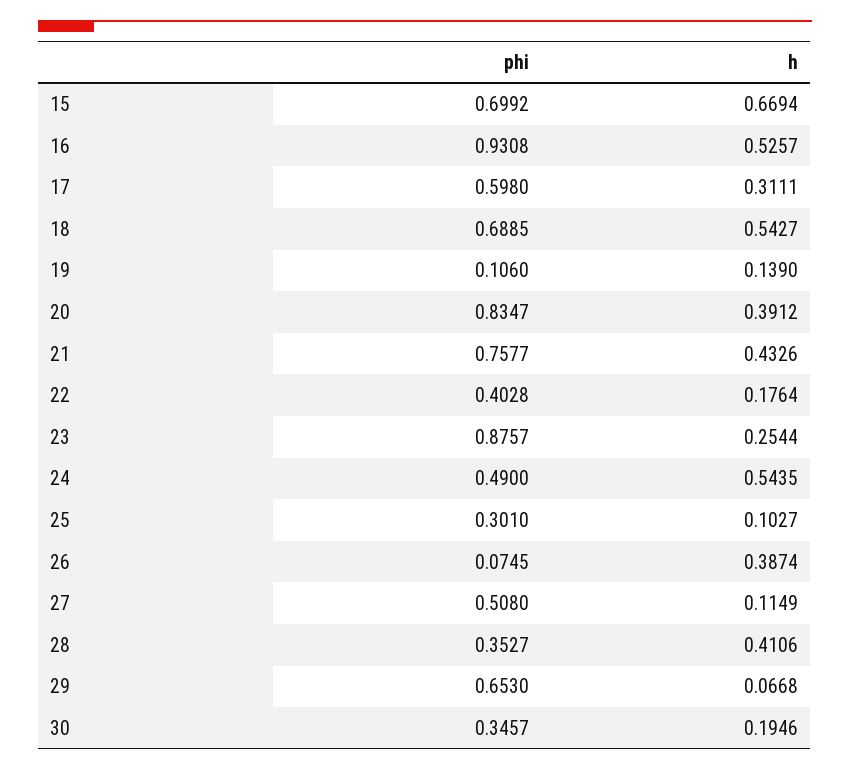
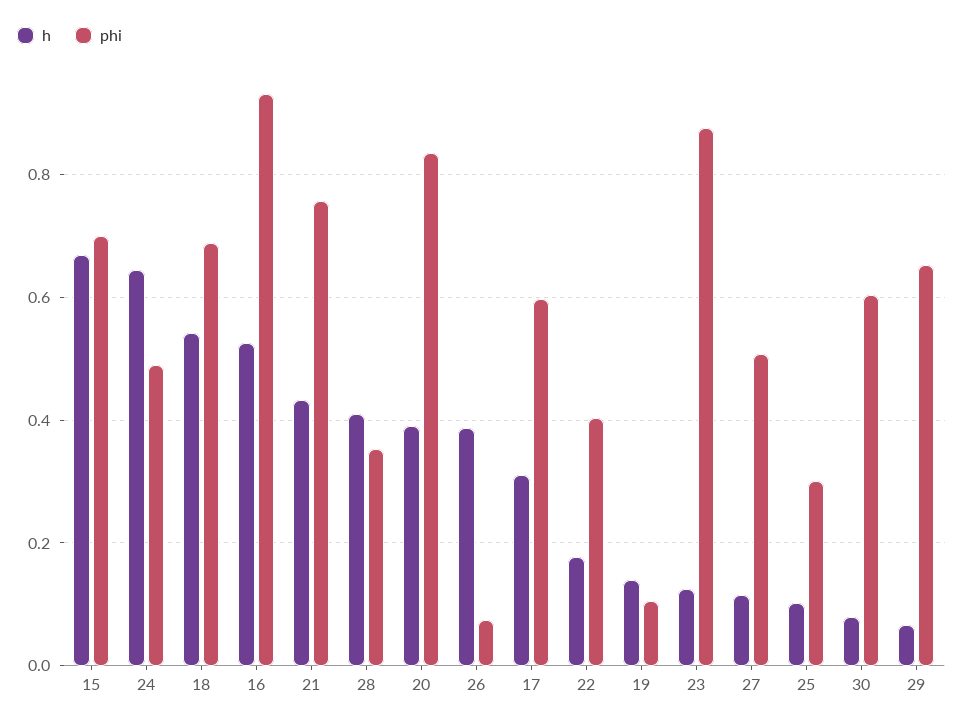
  {
    "phi": {
      "15": 0.6992,
      "16": 0.9308,
      "17": 0.598,
      "18": 0.6885,
      "19": 0.106,
      "20": 0.8347,
      "21": 0.7577,
      "22": 0.4028,
      "23": 0.8757,
      "24": 0.49,
      "25": 0.301,
      "26": 0.0745,
      "27": 0.508,
      "28": 0.3527,
      "29": 0.653,
-     "30": 0.3457
+     "30": 0.6
    },
    "h": {
      "15": 0.6694,
      "16": 0.5257,
      "17": 0.3111,
      "18": 0.5427,
      "19": 0.139,
      "20": 0.3912,
      "21": 0.4326,
      "22": 0.1764,
-     "23": 0.2544,
+     "23": 0.12,
-     "24": 0.5435,
+     "24": 0.64,
      "25": 0.1027,
      "26": 0.3874,
      "27": 0.1149,
      "28": 0.4106,
      "29": 0.0668,
-     "30": 0.1946
+     "30": 0.08
    }
  }

